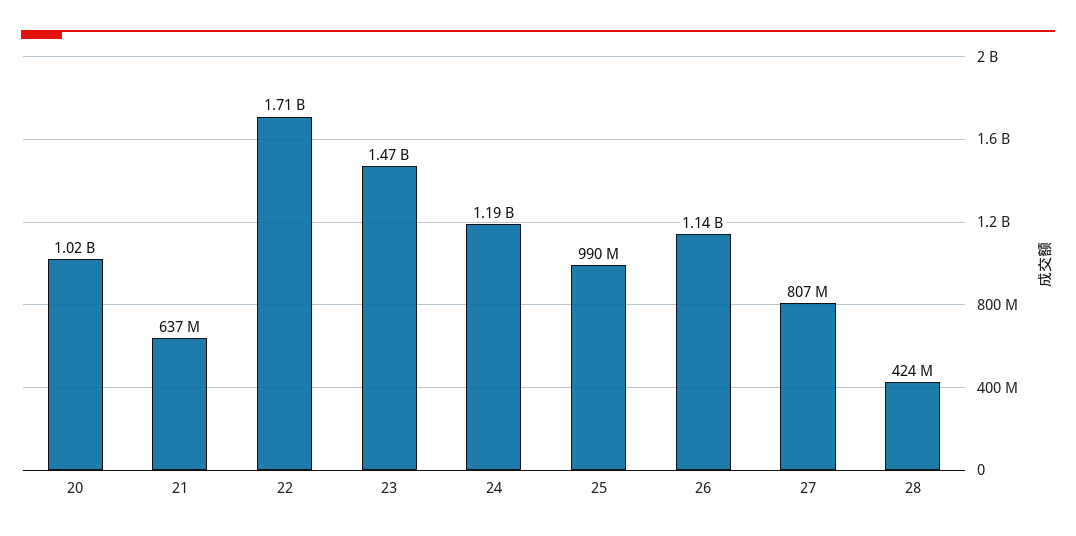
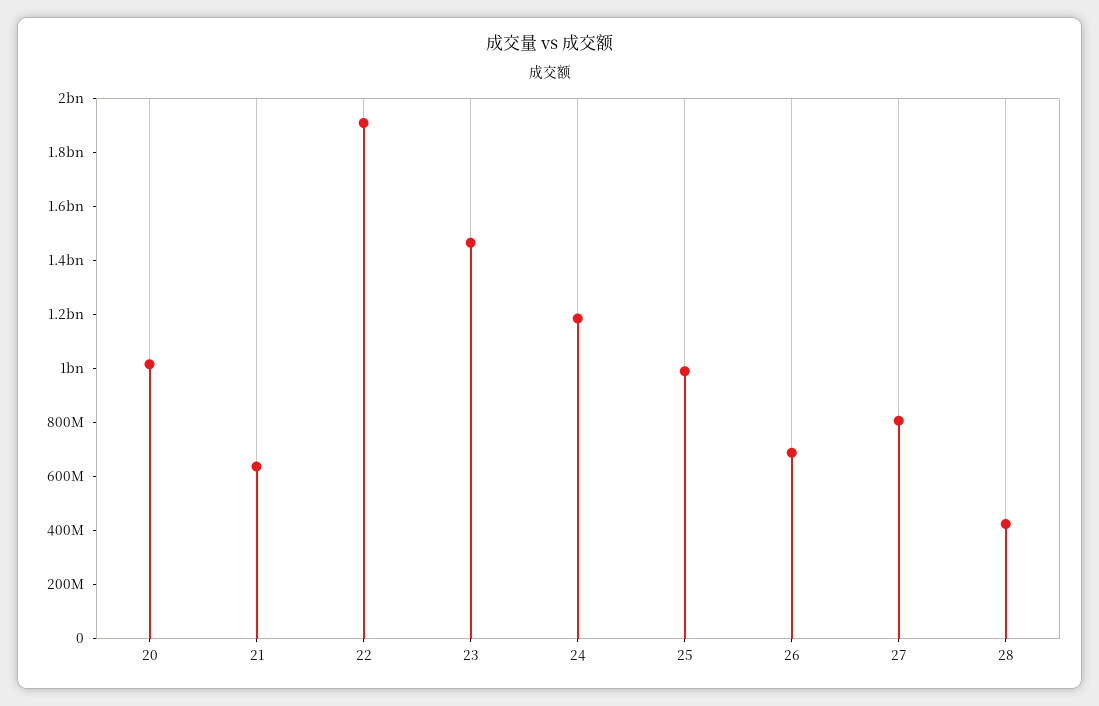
  {
    "20": 1020000000,
    "21": 637000000,
-   "22": 1710000000,
+   "22": 1900000000,
    "23": 1470000000,
    "24": 1190000000,
    "25": 990000000,
-   "26": 1140000000,
+   "26": 700000000,
    "27": 807000000,
    "28": 424000000
  }

